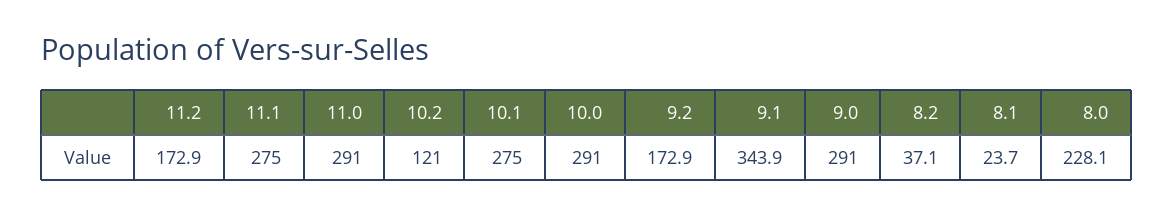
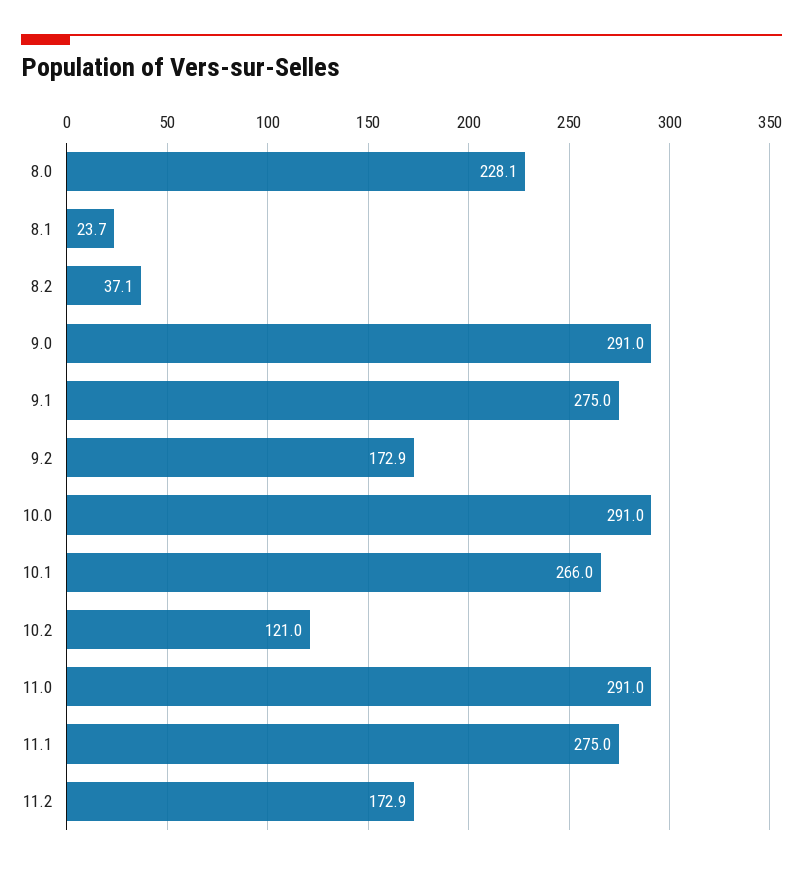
  {
    "11.2": 172.9,
    "11.1": 275,
    "11.0": 291,
    "10.2": 121,
-   "10.1": 275,
+   "10.1": 266,
    "10.0": 291,
    "9.2": 172.9,
-   "9.1": 343.9,
+   "9.1": 275,
    "9.0": 291,
    "8.2": 37.1,
    "8.1": 23.7,
    "8.0": 228.1
  }

